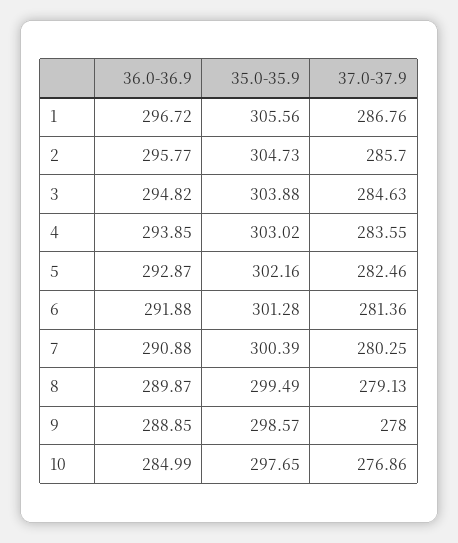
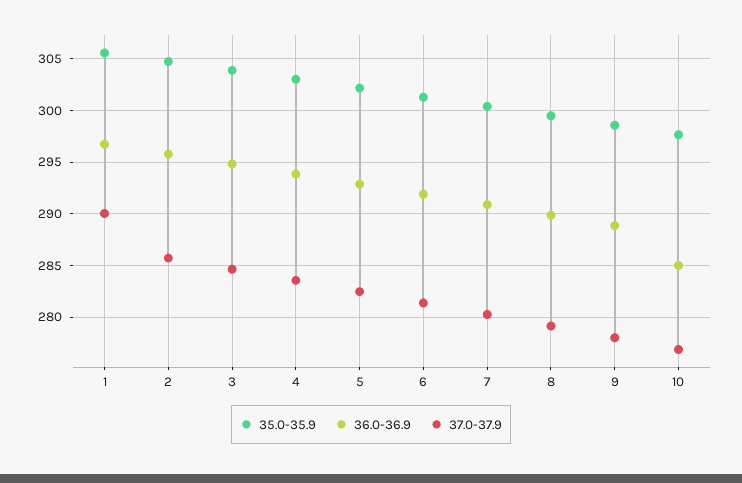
  {
    "36.0-36.9": {
      "1": 296.72,
      "2": 295.77,
      "3": 294.82,
      "4": 293.85,
      "5": 292.87,
      "6": 291.88,
      "7": 290.88,
      "8": 289.87,
      "9": 288.85,
      "10": 284.99
    },
    "35.0-35.9": {
      "1": 305.56,
      "2": 304.73,
      "3": 303.88,
      "4": 303.02,
      "5": 302.16,
      "6": 301.28,
      "7": 300.39,
      "8": 299.49,
      "9": 298.57,
      "10": 297.65
    },
    "37.0-37.9": {
-     "1": 286.76,
+     "1": 290,
      "2": 285.7,
      "3": 284.63,
      "4": 283.55,
      "5": 282.46,
      "6": 281.36,
      "7": 280.25,
      "8": 279.13,
      "9": 278,
      "10": 276.86
    }
  }

